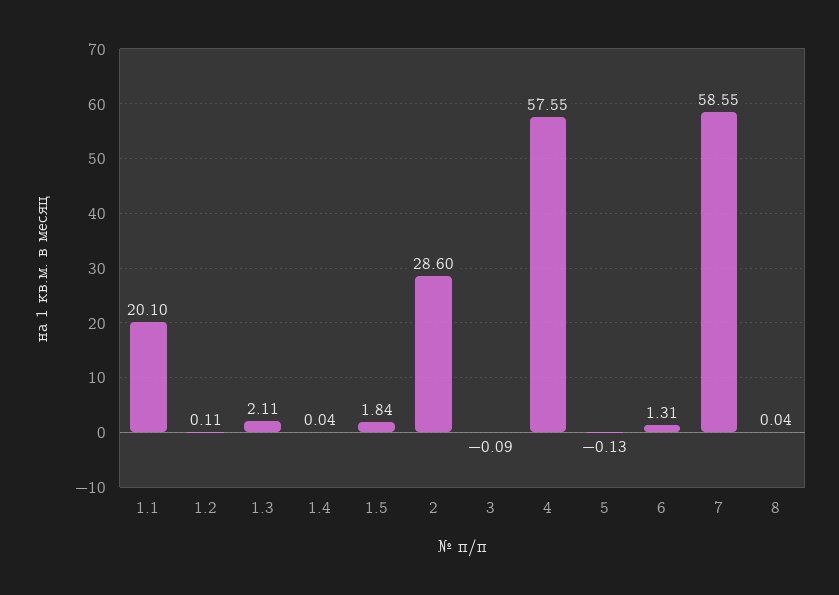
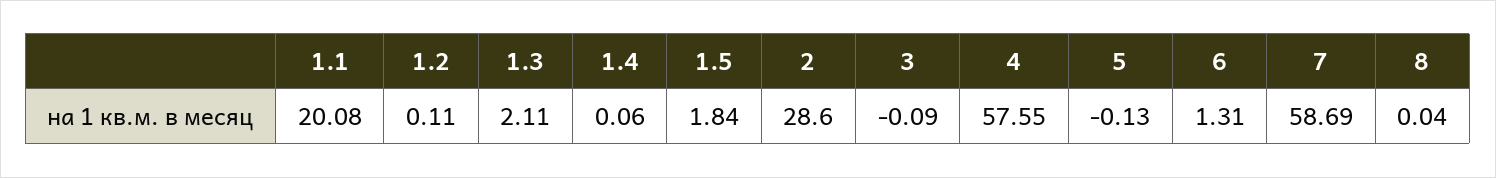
  {
-   "1.1": 20.1,
+   "1.1": 20.08,
    "1.2": 0.11,
    "1.3": 2.11,
-   "1.4": 0.04,
+   "1.4": 0.06,
    "1.5": 1.84,
    "2": 28.6,
    "3": -0.09,
    "4": 57.55,
    "5": -0.13,
    "6": 1.31,
-   "7": 58.55,
+   "7": 58.69,
    "8": 0.04
  }

